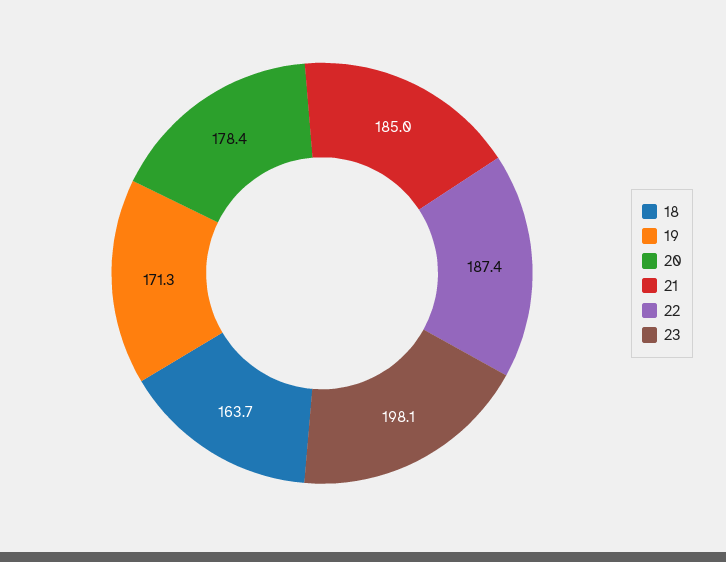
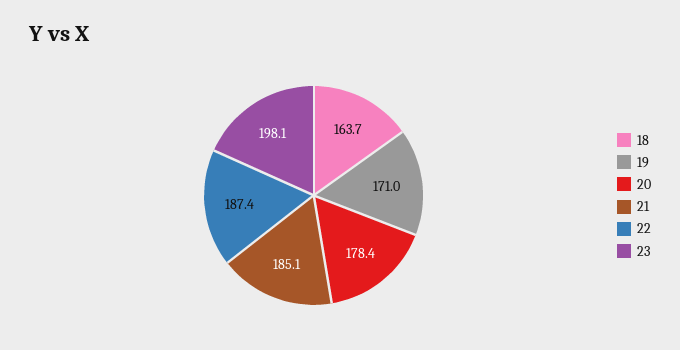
  {
    "18": 163.7,
-   "19": 171.3,
+   "19": 171,
    "20": 178.4,
-   "21": 185,
+   "21": 185.1,
    "22": 187.4,
    "23": 198.1
  }

